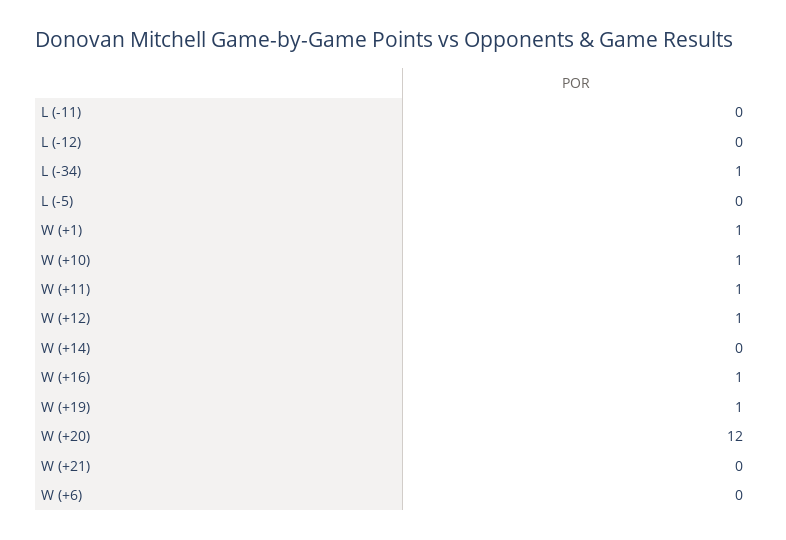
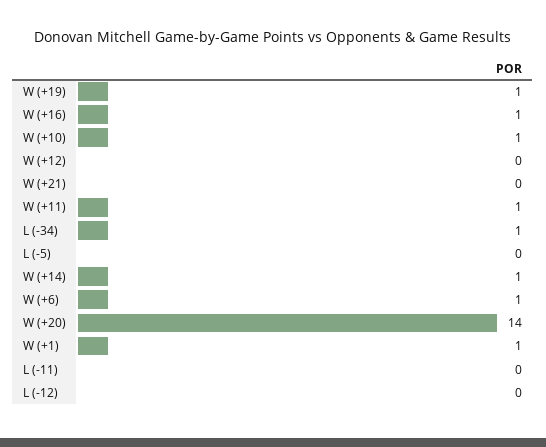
  {
    "L (-11)": 0,
    "L (-12)": 0,
    "L (-34)": 1,
    "L (-5)": 0,
    "W (+1)": 1,
    "W (+10)": 1,
    "W (+11)": 1,
-   "W (+12)": 1,
+   "W (+12)": 0,
-   "W (+14)": 0,
+   "W (+14)": 1,
    "W (+16)": 1,
    "W (+19)": 1,
-   "W (+20)": 12,
+   "W (+20)": 14,
    "W (+21)": 0,
-   "W (+6)": 0
+   "W (+6)": 1
  }

